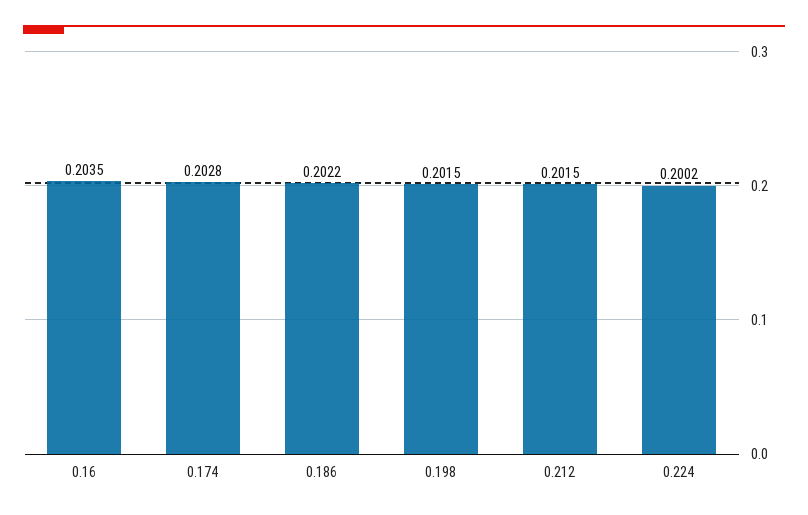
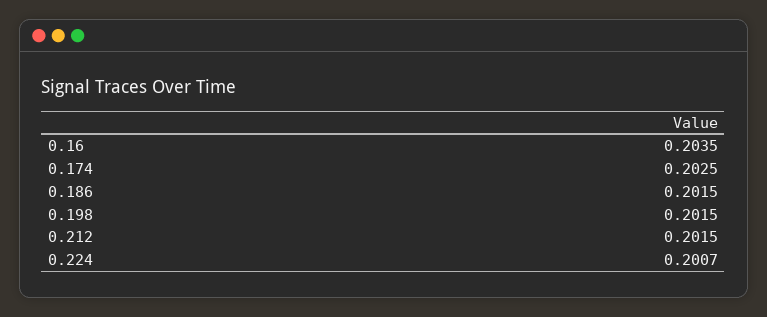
  {
    "0.16": 0.2035,
-   "0.174": 0.2028,
+   "0.174": 0.2025,
-   "0.186": 0.2022,
+   "0.186": 0.2015,
    "0.198": 0.2015,
    "0.212": 0.2015,
-   "0.224": 0.2002
+   "0.224": 0.2007
  }

